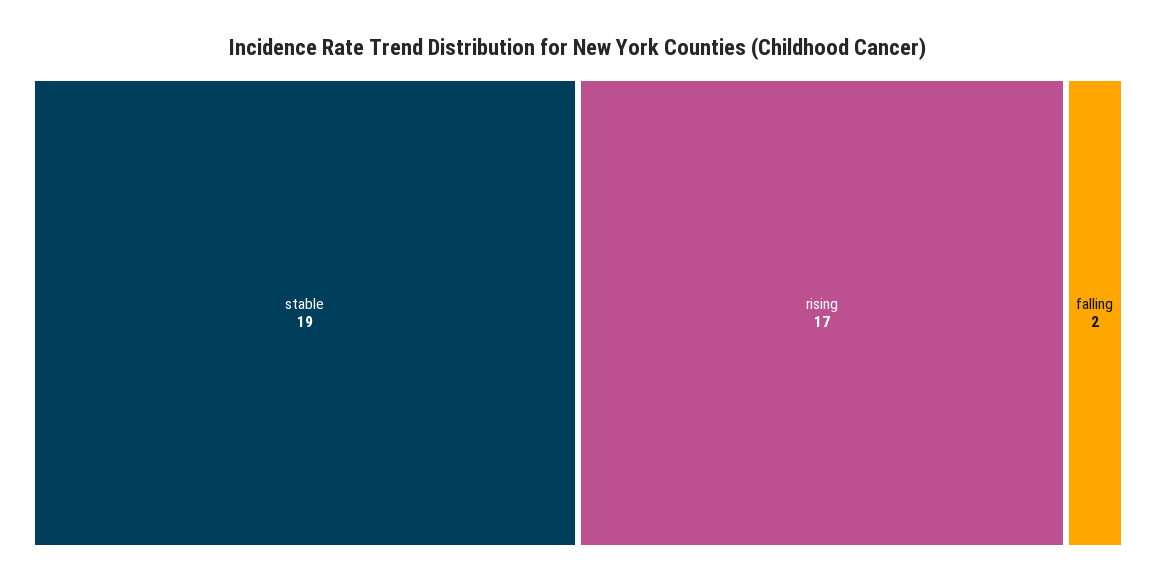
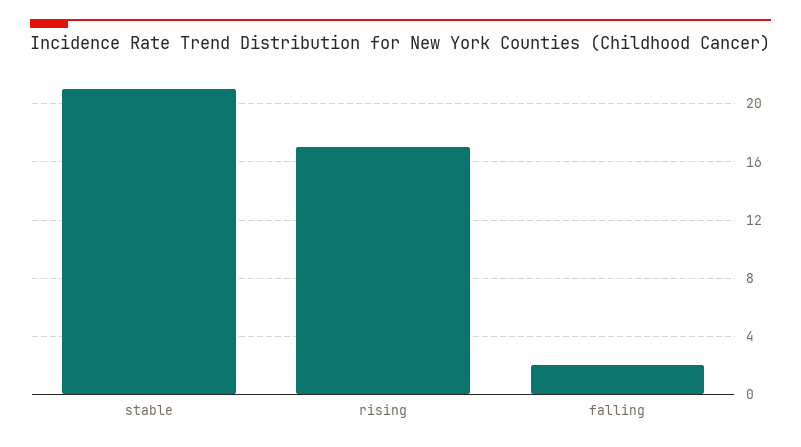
  {
-   "stable": 19,
+   "stable": 21,
    "rising": 17,
    "falling": 2
  }

